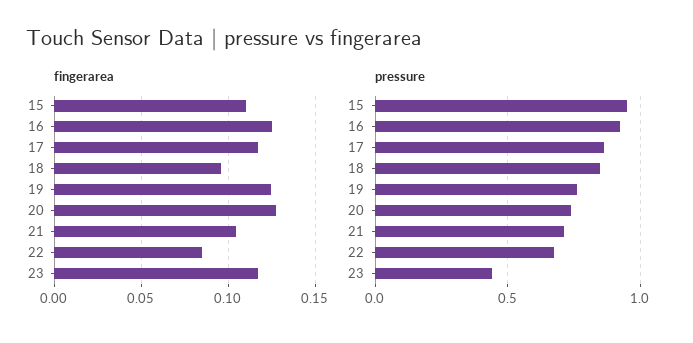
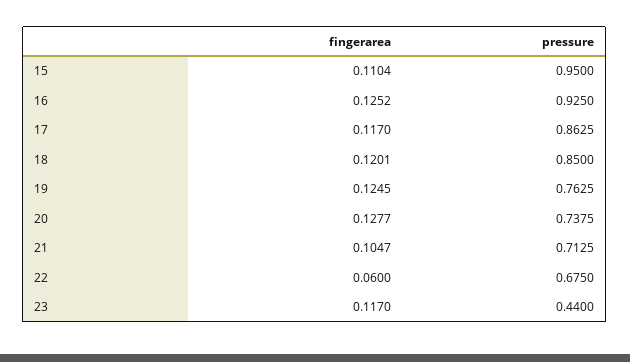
  {
    "fingerarea": {
      "15": 0.1104,
      "16": 0.1252,
      "17": 0.117,
-     "18": 0.095,
+     "18": 0.1201,
      "19": 0.1245,
      "20": 0.1277,
      "21": 0.1047,
-     "22": 0.085,
+     "22": 0.06,
      "23": 0.117
    },
    "pressure": {
      "15": 0.95,
      "16": 0.925,
      "17": 0.8625,
      "18": 0.85,
      "19": 0.7625,
      "20": 0.7375,
      "21": 0.7125,
      "22": 0.675,
      "23": 0.44
    }
  }

